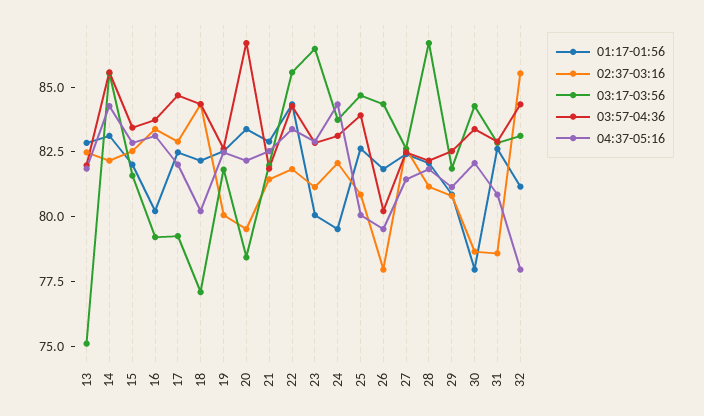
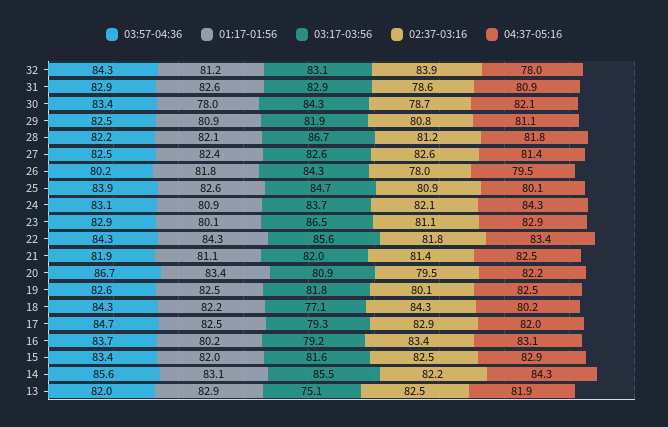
  {
    "01:17-01:56": {
      "13": 82.9,
      "14": 83.1,
      "15": 82,
      "16": 80.2,
      "17": 82.5,
      "18": 82.2,
      "19": 82.5,
      "20": 83.4,
-     "21": 83,
+     "21": 81.1,
      "22": 84.3,
      "23": 80.1,
-     "24": 79.5,
+     "24": 80.9,
      "25": 82.6,
      "26": 81.8,
      "27": 82.4,
      "28": 82.1,
      "29": 80.9,
      "30": 78,
      "31": 82.6,
      "32": 81.2
    },
    "02:37-03:16": {
      "13": 82.5,
      "14": 82.2,
      "15": 82.5,
      "16": 83.4,
      "17": 82.9,
      "18": 84.3,
      "19": 80.1,
      "20": 79.5,
      "21": 81.4,
      "22": 81.8,
      "23": 81.1,
      "24": 82.1,
      "25": 80.9,
      "26": 78,
      "27": 82.6,
      "28": 81.2,
      "29": 80.8,
      "30": 78.7,
      "31": 78.6,
-     "32": 85.5
+     "32": 83.9
    },
    "03:17-03:56": {
      "13": 75.1,
      "14": 85.5,
      "15": 81.6,
      "16": 79.2,
      "17": 79.3,
      "18": 77.1,
      "19": 81.8,
-     "20": 78.5,
+     "20": 80.9,
      "21": 82,
      "22": 85.6,
      "23": 86.5,
      "24": 83.7,
      "25": 84.7,
      "26": 84.3,
      "27": 82.6,
      "28": 86.7,
      "29": 81.9,
      "30": 84.3,
      "31": 82.9,
      "32": 83.1
    },
    "03:57-04:36": {
      "13": 82,
      "14": 85.6,
      "15": 83.4,
      "16": 83.7,
      "17": 84.7,
      "18": 84.3,
      "19": 82.6,
      "20": 86.7,
      "21": 81.9,
      "22": 84.3,
      "23": 82.9,
      "24": 83.1,
      "25": 83.9,
      "26": 80.2,
      "27": 82.5,
      "28": 82.2,
      "29": 82.5,
      "30": 83.4,
      "31": 82.9,
      "32": 84.3
    },
    "04:37-05:16": {
      "13": 81.9,
      "14": 84.3,
      "15": 82.9,
      "16": 83.1,
      "17": 82,
      "18": 80.2,
      "19": 82.5,
      "20": 82.2,
      "21": 82.5,
      "22": 83.4,
      "23": 82.9,
      "24": 84.3,
      "25": 80.1,
      "26": 79.5,
      "27": 81.4,
      "28": 81.8,
      "29": 81.1,
      "30": 82.1,
      "31": 80.9,
      "32": 78
    }
  }

